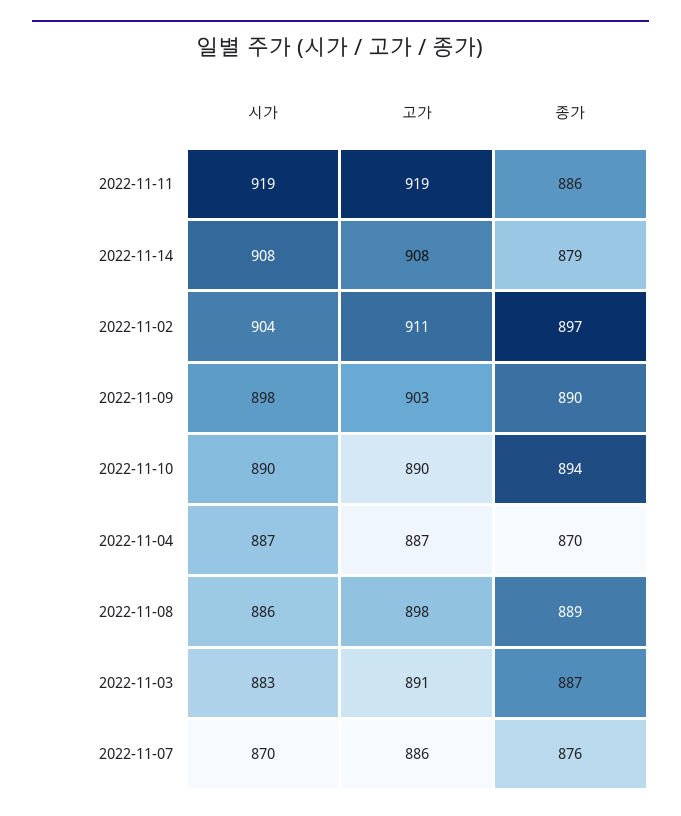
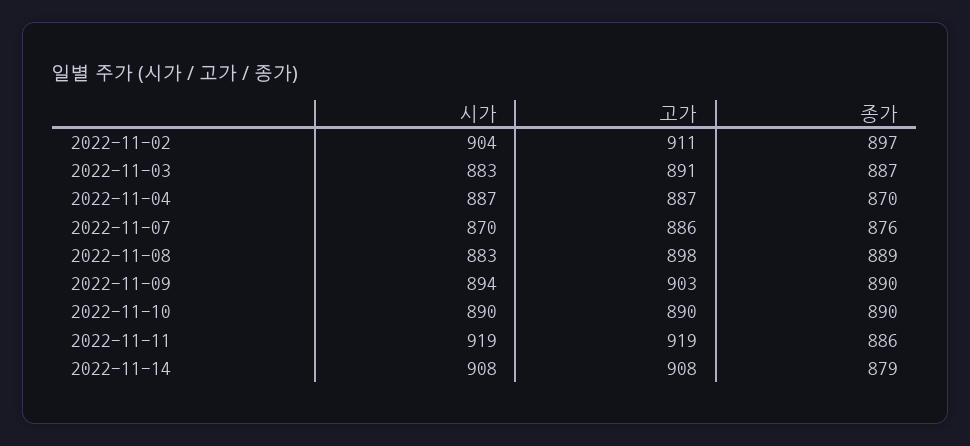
  {
    "시가": {
      "2022-11-11": 919,
      "2022-11-14": 908,
      "2022-11-02": 904,
-     "2022-11-09": 898,
+     "2022-11-09": 894,
      "2022-11-10": 890,
      "2022-11-04": 887,
-     "2022-11-08": 886,
+     "2022-11-08": 883,
      "2022-11-03": 883,
      "2022-11-07": 870
    },
    "고가": {
      "2022-11-11": 919,
      "2022-11-14": 908,
      "2022-11-02": 911,
      "2022-11-09": 903,
      "2022-11-10": 890,
      "2022-11-04": 887,
      "2022-11-08": 898,
      "2022-11-03": 891,
      "2022-11-07": 886
    },
    "종가": {
      "2022-11-11": 886,
      "2022-11-14": 879,
      "2022-11-02": 897,
      "2022-11-09": 890,
-     "2022-11-10": 894,
+     "2022-11-10": 890,
      "2022-11-04": 870,
      "2022-11-08": 889,
      "2022-11-03": 887,
      "2022-11-07": 876
    }
  }

